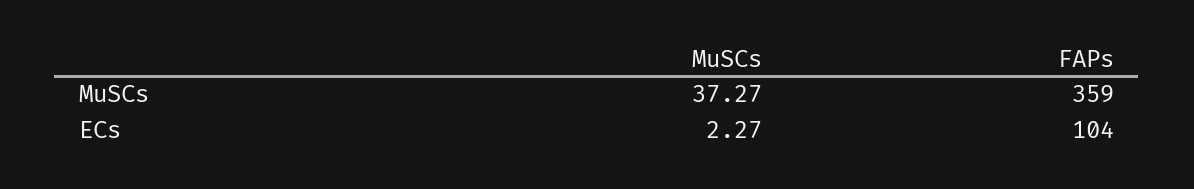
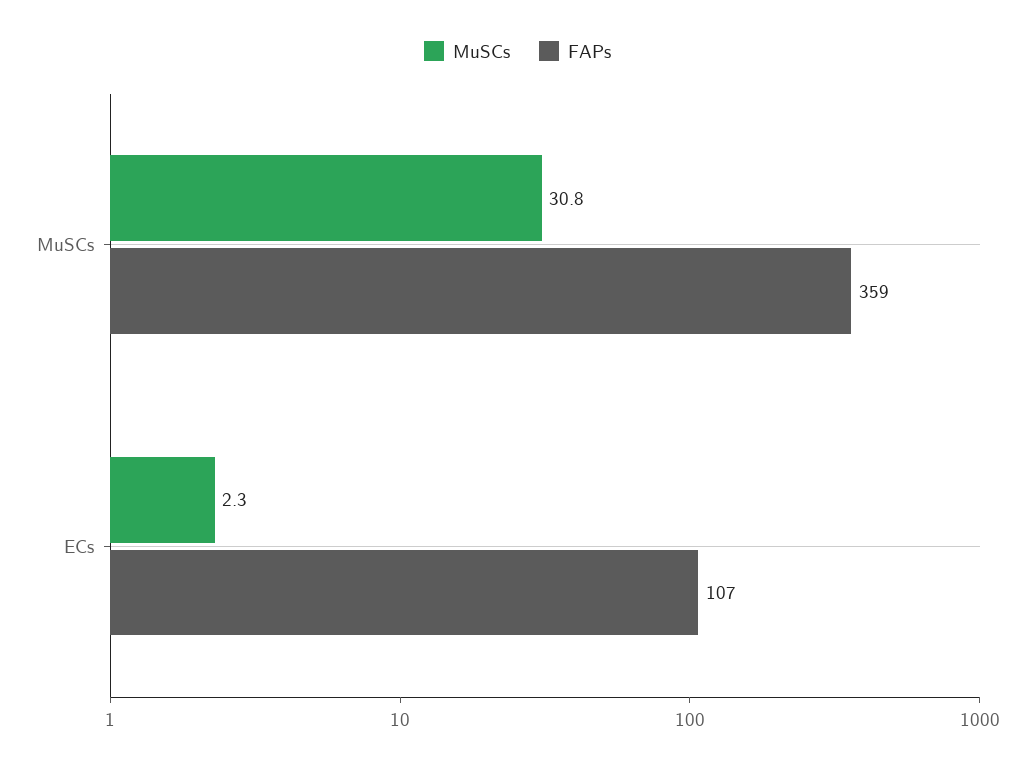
  {
    "MuSCs": {
-     "MuSCs": 37.27,
+     "MuSCs": 30.8,
      "ECs": 2.27
    },
    "FAPs": {
      "MuSCs": 359,
-     "ECs": 104
+     "ECs": 107
    }
  }

